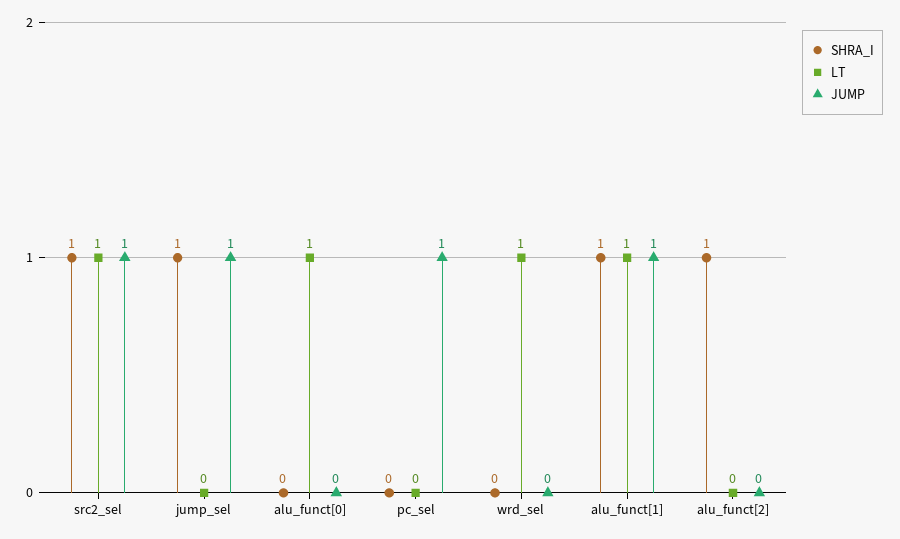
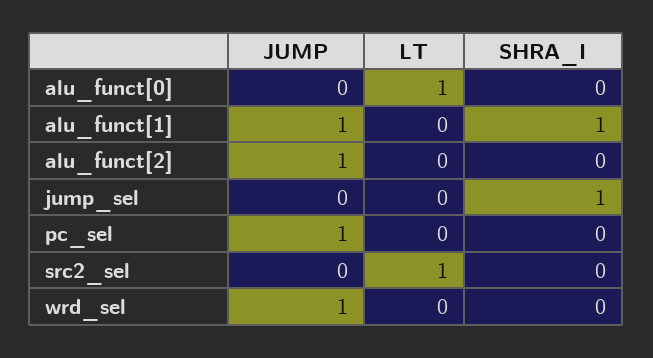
  {
    "SHRA_I": {
-     "src2_sel": 1,
+     "src2_sel": 0,
      "jump_sel": 1,
      "alu_funct[0]": 0,
      "pc_sel": 0,
      "wrd_sel": 0,
      "alu_funct[1]": 1,
-     "alu_funct[2]": 1
+     "alu_funct[2]": 0
    },
    "LT": {
      "src2_sel": 1,
      "jump_sel": 0,
      "alu_funct[0]": 1,
      "pc_sel": 0,
-     "wrd_sel": 1,
+     "wrd_sel": 0,
-     "alu_funct[1]": 1,
+     "alu_funct[1]": 0,
      "alu_funct[2]": 0
    },
    "JUMP": {
-     "src2_sel": 1,
+     "src2_sel": 0,
-     "jump_sel": 1,
+     "jump_sel": 0,
      "alu_funct[0]": 0,
      "pc_sel": 1,
-     "wrd_sel": 0,
+     "wrd_sel": 1,
      "alu_funct[1]": 1,
-     "alu_funct[2]": 0
+     "alu_funct[2]": 1
    }
  }

